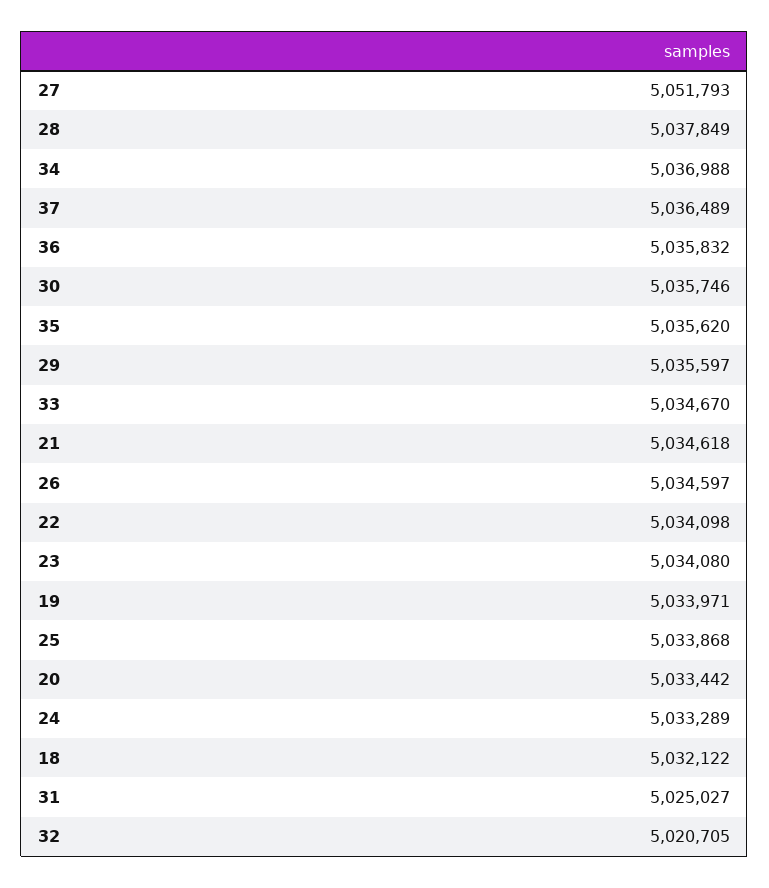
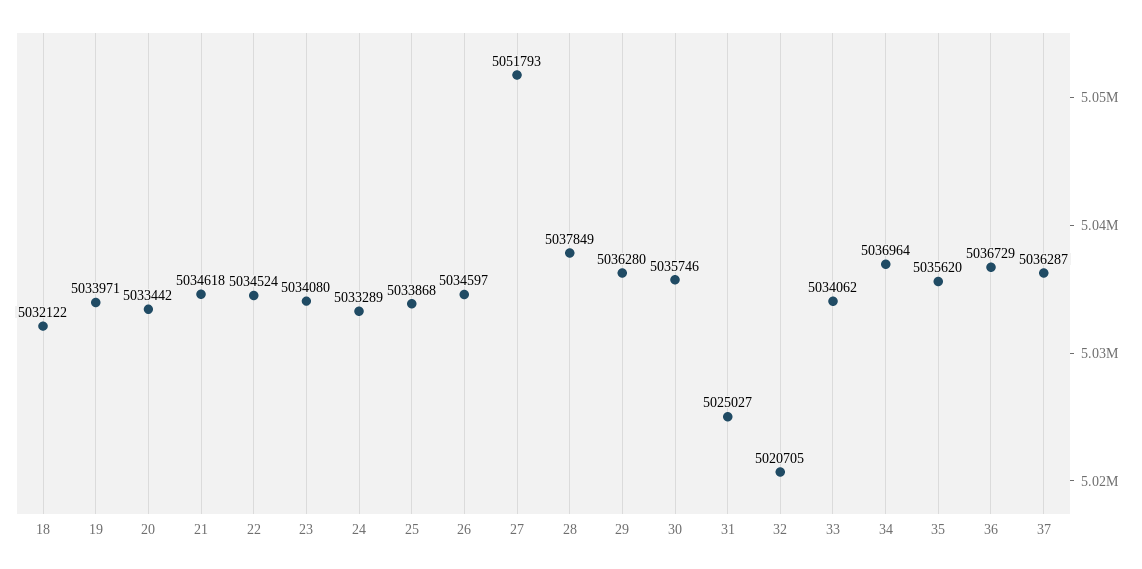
  {
    "27": 5051793,
    "28": 5037849,
-   "34": 5036988,
+   "34": 5036964,
-   "37": 5036489,
+   "37": 5036287,
-   "36": 5035832,
+   "36": 5036729,
    "30": 5035746,
    "35": 5035620,
-   "29": 5035597,
+   "29": 5036280,
-   "33": 5034670,
+   "33": 5034062,
    "21": 5034618,
    "26": 5034597,
-   "22": 5034098,
+   "22": 5034524,
    "23": 5034080,
    "19": 5033971,
    "25": 5033868,
    "20": 5033442,
    "24": 5033289,
    "18": 5032122,
    "31": 5025027,
    "32": 5020705
  }

